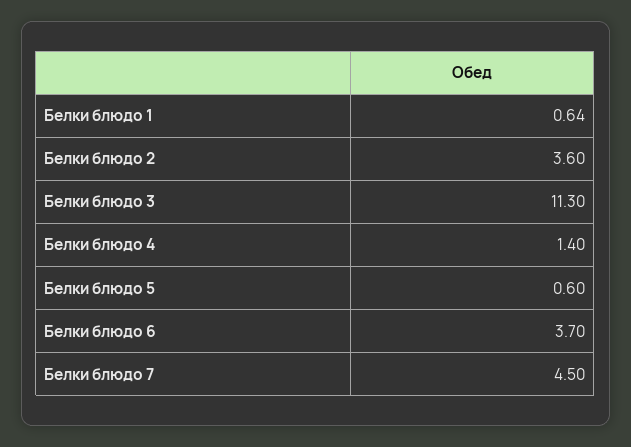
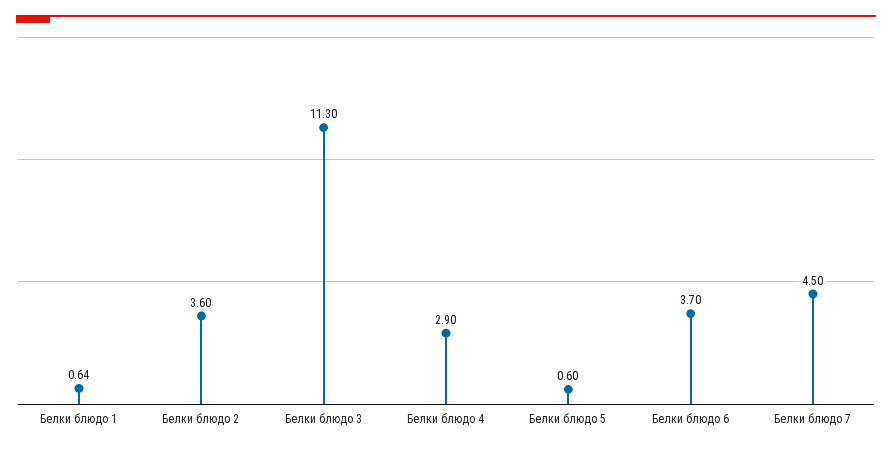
  {
    "Белки блюдо 1": 0.64,
    "Белки блюдо 2": 3.6,
    "Белки блюдо 3": 11.3,
-   "Белки блюдо 4": 1.4,
+   "Белки блюдо 4": 2.9,
    "Белки блюдо 5": 0.6,
    "Белки блюдо 6": 3.7,
    "Белки блюдо 7": 4.5
  }

